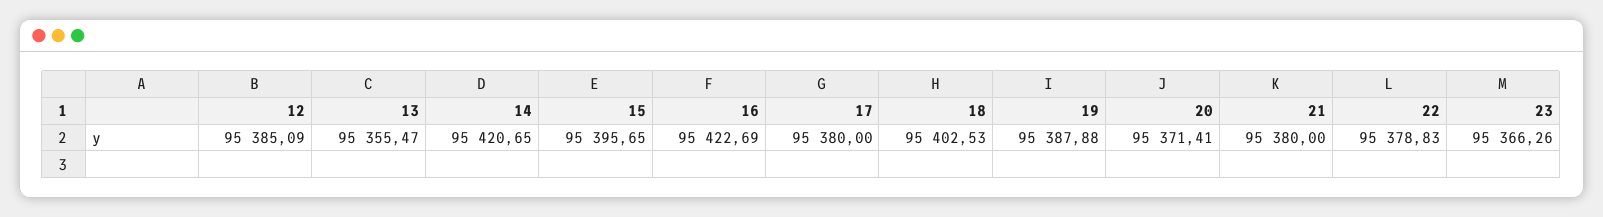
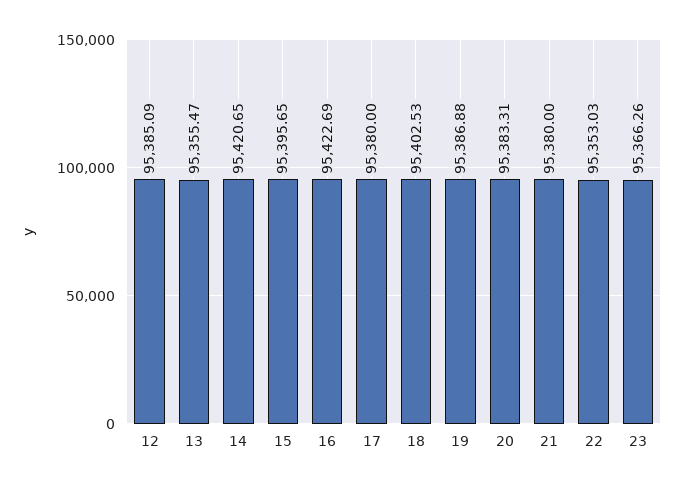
  {
    "12": 95385.09,
    "13": 95355.47,
    "14": 95420.65,
    "15": 95395.65,
    "16": 95422.69,
    "17": 95380,
    "18": 95402.53,
-   "19": 95387.88,
+   "19": 95386.88,
-   "20": 95371.41,
+   "20": 95383.31,
    "21": 95380,
-   "22": 95378.83,
+   "22": 95353.03,
    "23": 95366.26
  }

